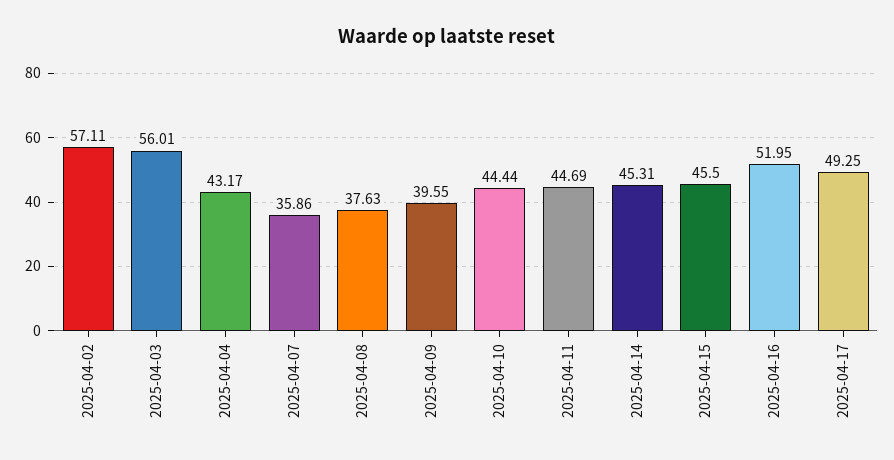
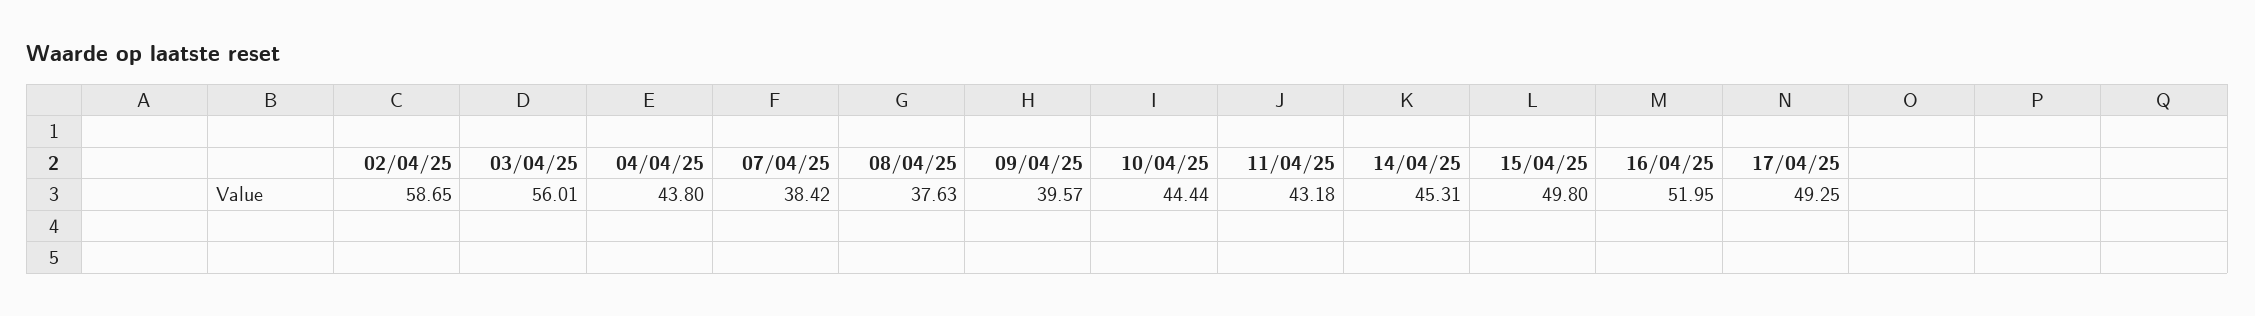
  {
-   "2025-04-02": 57.11,
+   "2025-04-02": 58.65,
    "2025-04-03": 56.01,
-   "2025-04-04": 43.17,
+   "2025-04-04": 43.8,
-   "2025-04-07": 35.86,
+   "2025-04-07": 38.42,
    "2025-04-08": 37.63,
-   "2025-04-09": 39.55,
+   "2025-04-09": 39.57,
    "2025-04-10": 44.44,
-   "2025-04-11": 44.69,
+   "2025-04-11": 43.18,
    "2025-04-14": 45.31,
-   "2025-04-15": 45.5,
+   "2025-04-15": 49.8,
    "2025-04-16": 51.95,
    "2025-04-17": 49.25
  }

